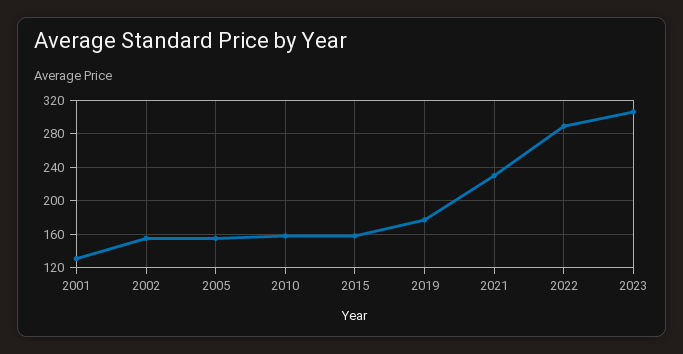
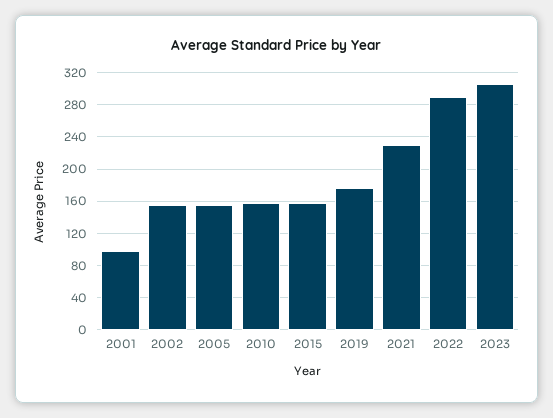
  {
-   "2001": 130,
+   "2001": 100,
    "2002": 160,
    "2005": 160,
    "2010": 160,
    "2015": 160,
    "2019": 180,
    "2021": 230,
    "2022": 290,
    "2023": 310
  }

